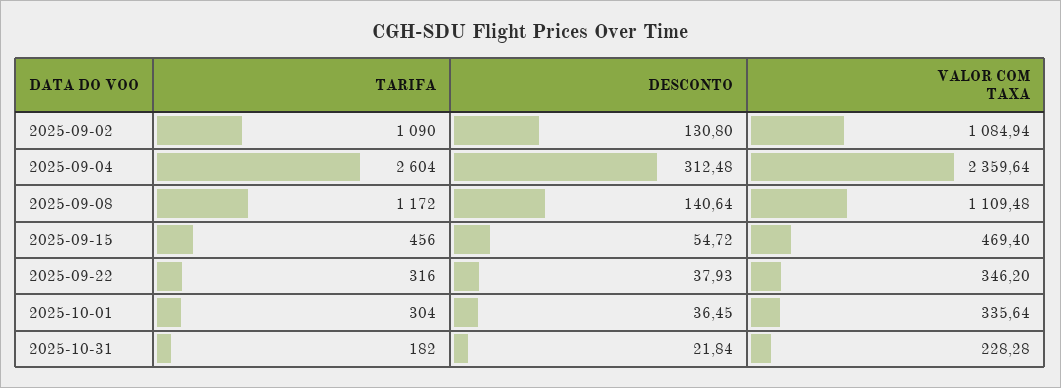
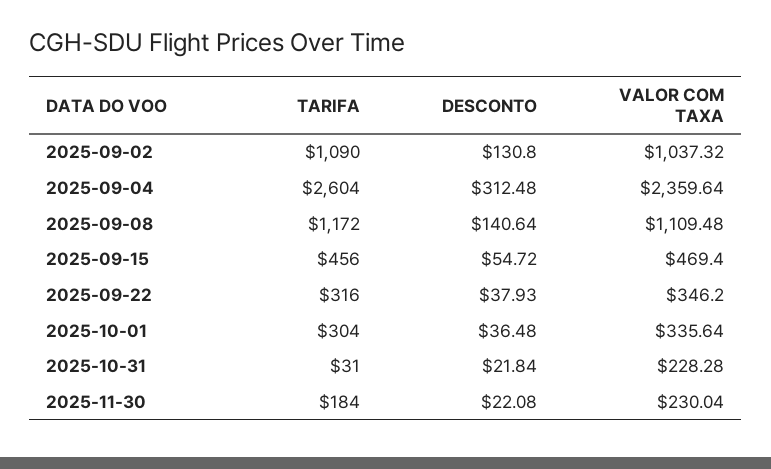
  {
    "TARIFA": {
      "2025-09-02": 1090,
      "2025-09-04": 2604,
      "2025-09-08": 1172,
      "2025-09-15": 456,
      "2025-09-22": 316,
      "2025-10-01": 304,
-     "2025-10-31": 182
+     "2025-10-31": 31,
+     "2025-11-30": 184
    },
    "DESCONTO": {
      "2025-09-02": 130.8,
      "2025-09-04": 312.48,
      "2025-09-08": 140.64,
      "2025-09-15": 54.72,
      "2025-09-22": 37.93,
-     "2025-10-01": 36.45,
+     "2025-10-01": 36.48,
-     "2025-10-31": 21.84
+     "2025-10-31": 21.84,
+     "2025-11-30": 22.08
    },
    "VALOR COM TAXA": {
-     "2025-09-02": 1084.94,
+     "2025-09-02": 1037.32,
      "2025-09-04": 2359.64,
      "2025-09-08": 1109.48,
      "2025-09-15": 469.4,
      "2025-09-22": 346.2,
      "2025-10-01": 335.64,
-     "2025-10-31": 228.28
+     "2025-10-31": 228.28,
+     "2025-11-30": 230.04
    }
  }

